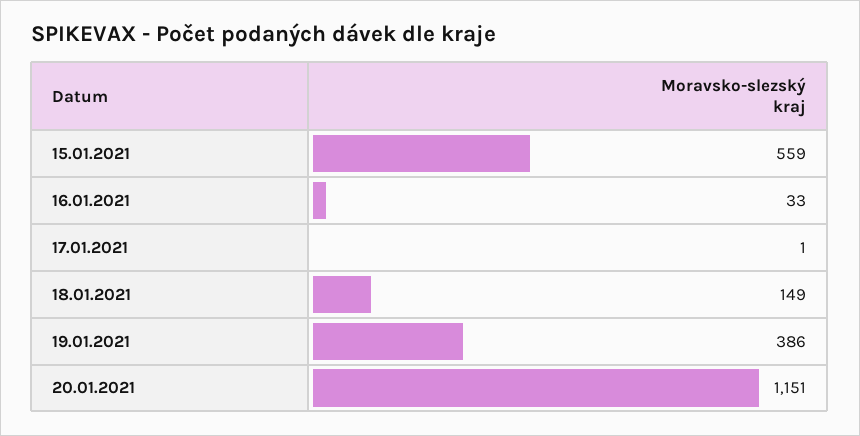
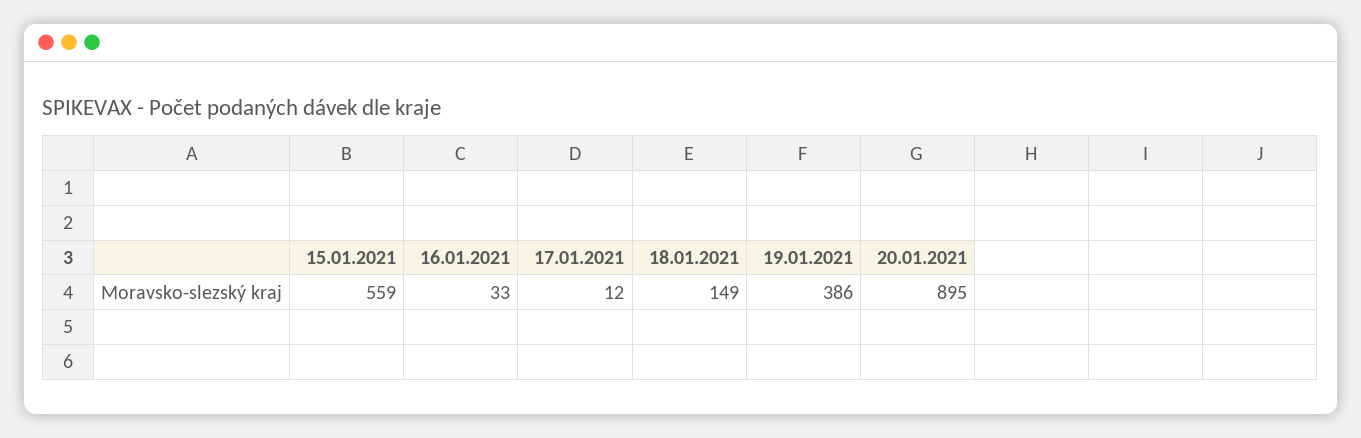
  {
    "15.01.2021": 559,
    "16.01.2021": 33,
-   "17.01.2021": 1,
+   "17.01.2021": 12,
    "18.01.2021": 149,
    "19.01.2021": 386,
-   "20.01.2021": 1151
+   "20.01.2021": 895
  }

